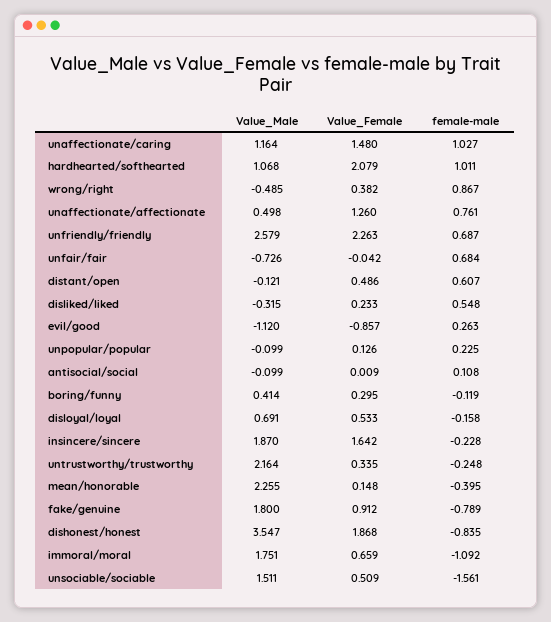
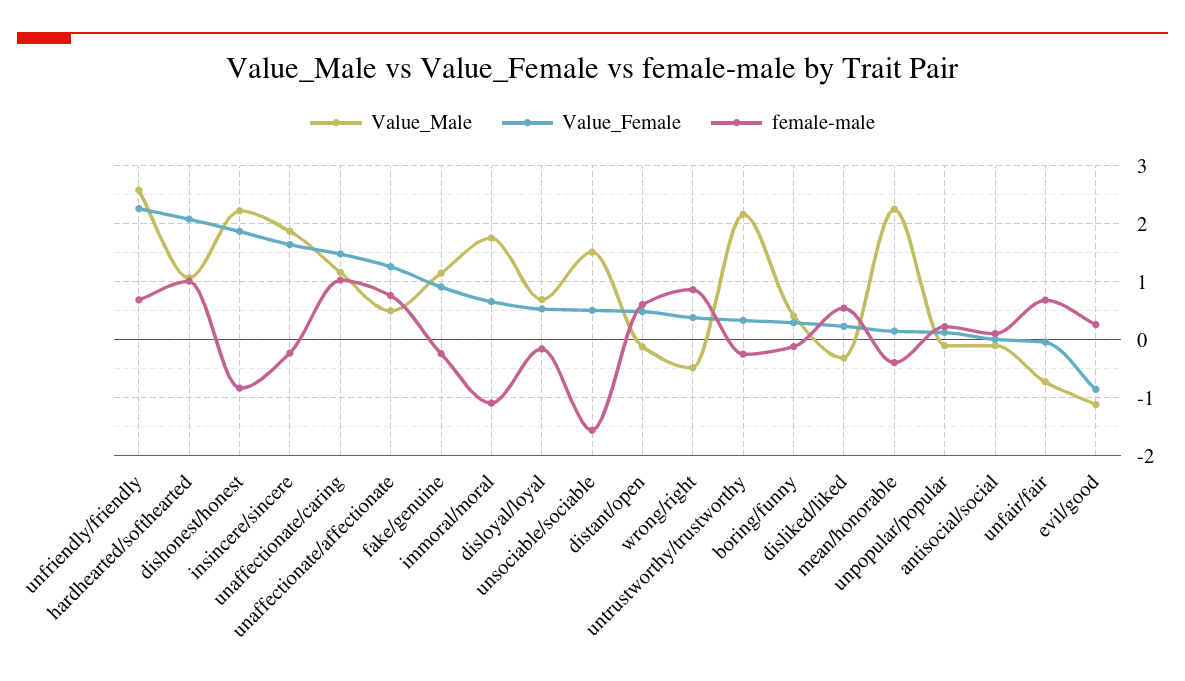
  {
    "Value_Male": {
      "unaffectionate/caring": 1.164,
      "hardhearted/softhearted": 1.068,
      "wrong/right": -0.485,
      "unaffectionate/affectionate": 0.498,
      "unfriendly/friendly": 2.579,
      "unfair/fair": -0.726,
      "distant/open": -0.121,
      "disliked/liked": -0.315,
      "evil/good": -1.12,
      "unpopular/popular": -0.099,
      "antisocial/social": -0.099,
      "boring/funny": 0.414,
      "disloyal/loyal": 0.691,
      "insincere/sincere": 1.87,
      "untrustworthy/trustworthy": 2.164,
      "mean/honorable": 2.255,
-     "fake/genuine": 1.8,
+     "fake/genuine": 1.2,
-     "dishonest/honest": 3.547,
+     "dishonest/honest": 2.2,
      "immoral/moral": 1.751,
      "unsociable/sociable": 1.511
    },
    "Value_Female": {
      "unaffectionate/caring": 1.48,
      "hardhearted/softhearted": 2.079,
      "wrong/right": 0.382,
      "unaffectionate/affectionate": 1.26,
      "unfriendly/friendly": 2.263,
      "unfair/fair": -0.042,
      "distant/open": 0.486,
      "disliked/liked": 0.233,
      "evil/good": -0.857,
      "unpopular/popular": 0.126,
      "antisocial/social": 0.009,
      "boring/funny": 0.295,
      "disloyal/loyal": 0.533,
      "insincere/sincere": 1.642,
      "untrustworthy/trustworthy": 0.335,
      "mean/honorable": 0.148,
      "fake/genuine": 0.912,
      "dishonest/honest": 1.868,
      "immoral/moral": 0.659,
      "unsociable/sociable": 0.509
    },
    "female-male": {
      "unaffectionate/caring": 1.027,
      "hardhearted/softhearted": 1.011,
      "wrong/right": 0.867,
      "unaffectionate/affectionate": 0.761,
      "unfriendly/friendly": 0.687,
      "unfair/fair": 0.684,
      "distant/open": 0.607,
      "disliked/liked": 0.548,
      "evil/good": 0.263,
      "unpopular/popular": 0.225,
      "antisocial/social": 0.108,
      "boring/funny": -0.119,
      "disloyal/loyal": -0.158,
      "insincere/sincere": -0.228,
      "untrustworthy/trustworthy": -0.248,
      "mean/honorable": -0.395,
-     "fake/genuine": -0.789,
+     "fake/genuine": -0.2,
      "dishonest/honest": -0.835,
      "immoral/moral": -1.092,
      "unsociable/sociable": -1.561
    }
  }

